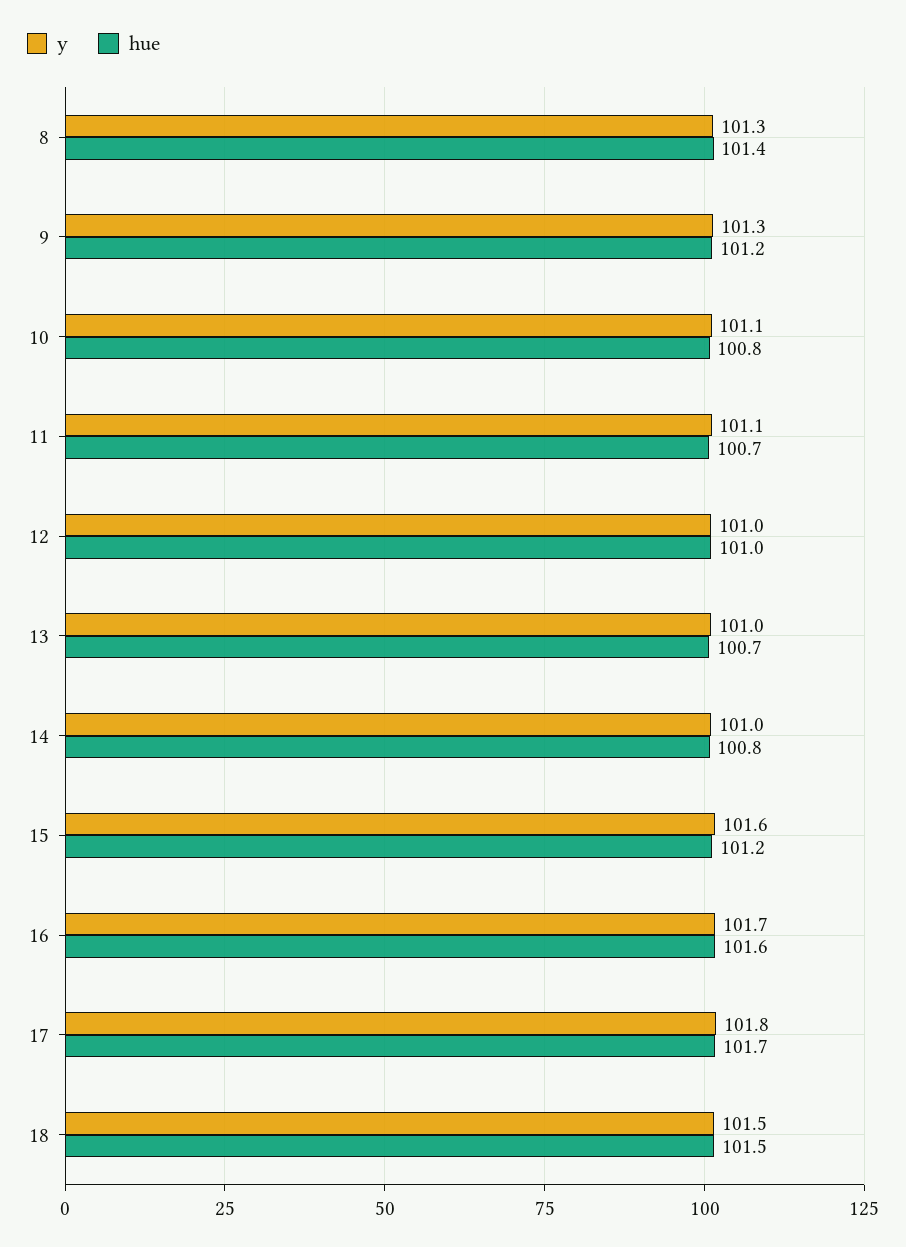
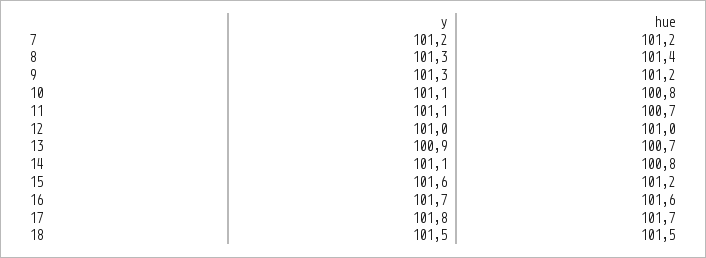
  {
    "y": {
      "8": 101.3,
      "9": 101.3,
      "10": 101.1,
      "11": 101.1,
      "12": 101,
-     "13": 101,
+     "13": 100.9,
-     "14": 101,
+     "14": 101.1,
      "15": 101.6,
      "16": 101.7,
      "17": 101.8,
-     "18": 101.5
+     "18": 101.5,
+     "7": 101.2
    },
    "hue": {
      "8": 101.4,
      "9": 101.2,
      "10": 100.8,
      "11": 100.7,
      "12": 101,
      "13": 100.7,
      "14": 100.8,
      "15": 101.2,
      "16": 101.6,
      "17": 101.7,
-     "18": 101.5
+     "18": 101.5,
+     "7": 101.2
    }
  }

